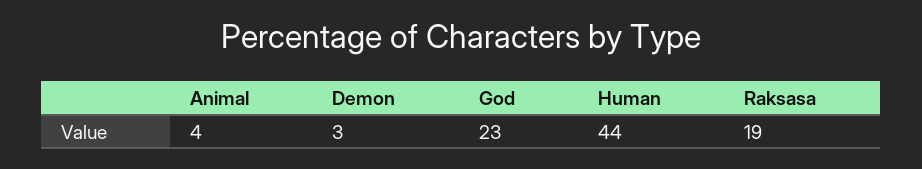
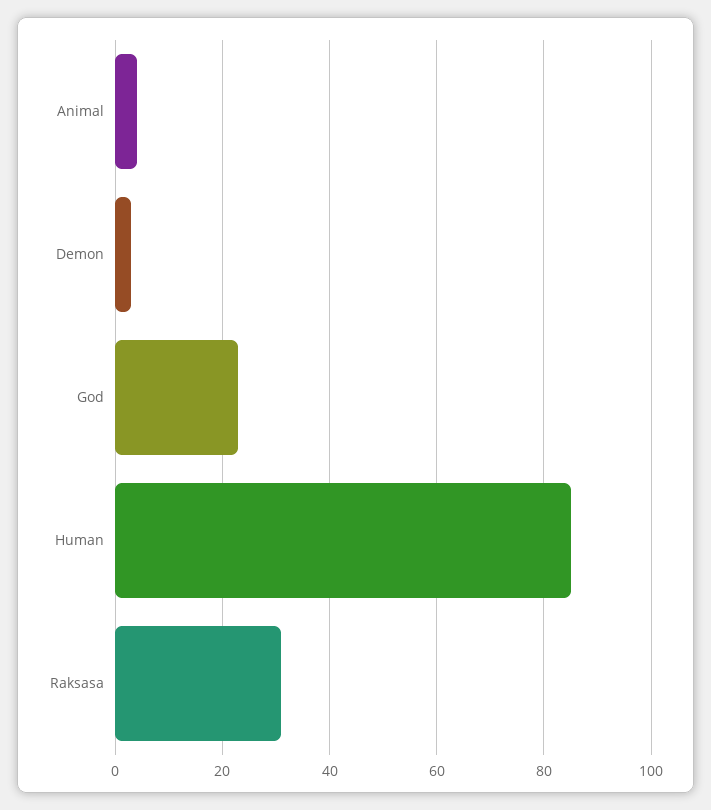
  {
    "Animal": 4,
    "Demon": 3,
    "God": 23,
-   "Human": 44,
+   "Human": 85,
-   "Raksasa": 19
+   "Raksasa": 30
  }

